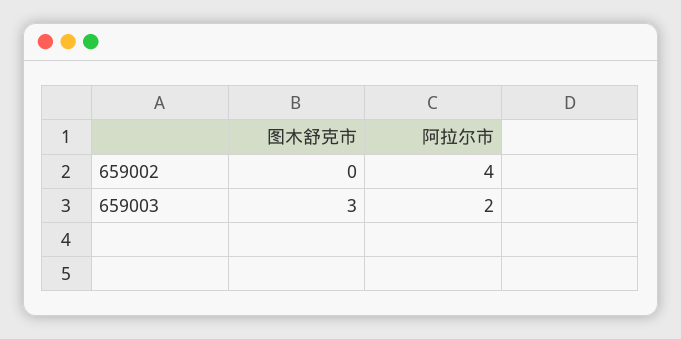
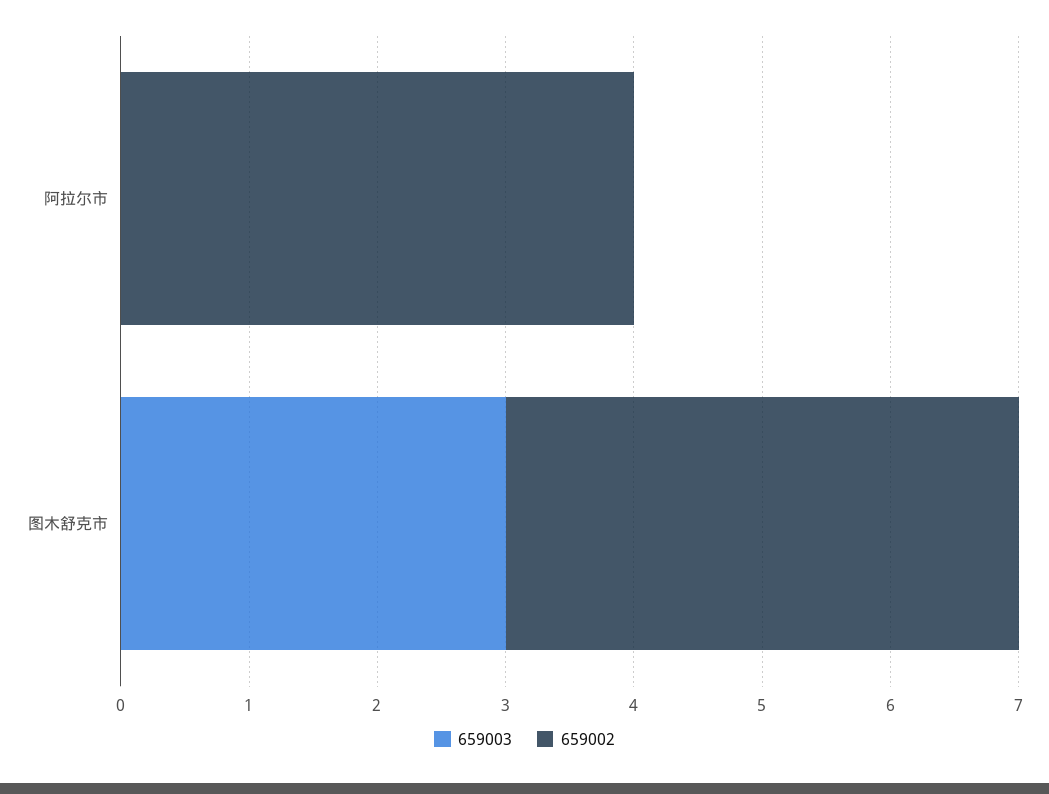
  {
    "659002": {
-     "图木舒克市": 0,
+     "图木舒克市": 4,
      "阿拉尔市": 4
    },
    "659003": {
      "图木舒克市": 3,
-     "阿拉尔市": 2
+     "阿拉尔市": 0
    }
  }

